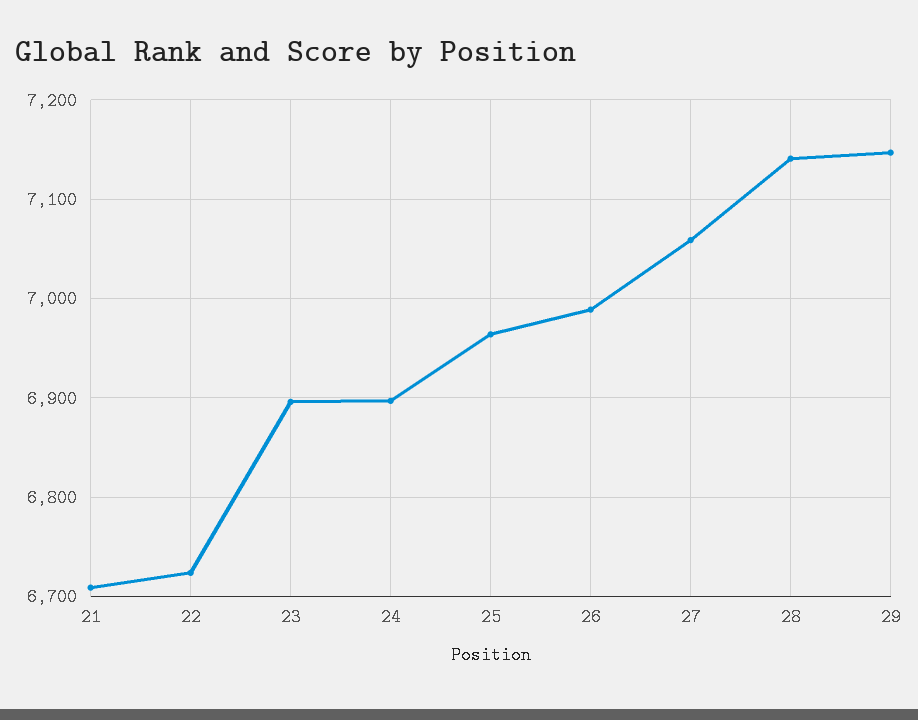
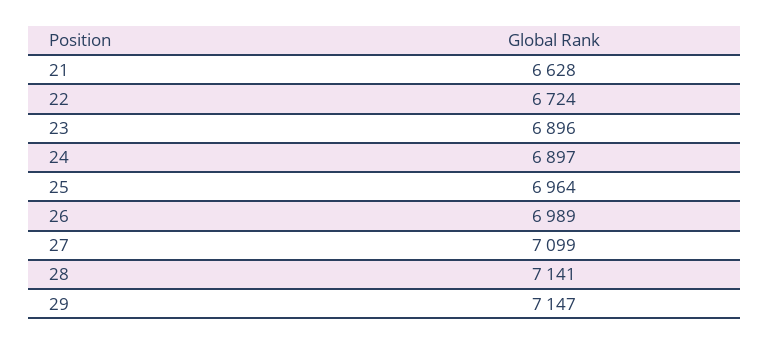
  {
-   "21": 6710,
+   "21": 6628,
    "22": 6724,
    "23": 6896,
    "24": 6897,
    "25": 6964,
    "26": 6989,
-   "27": 7060,
+   "27": 7099,
    "28": 7141,
    "29": 7147
  }

